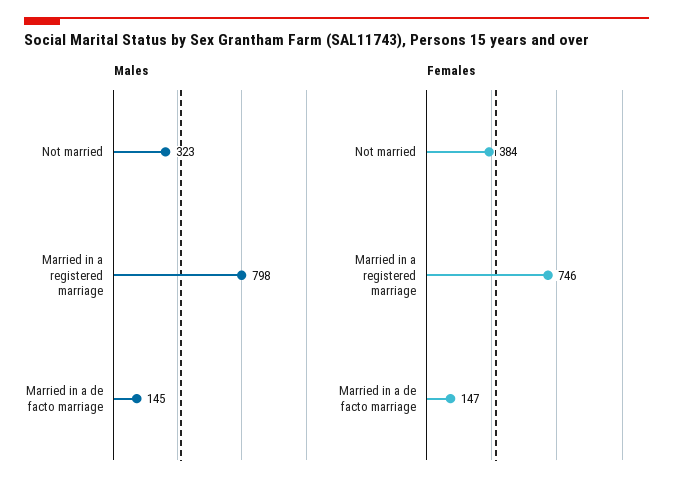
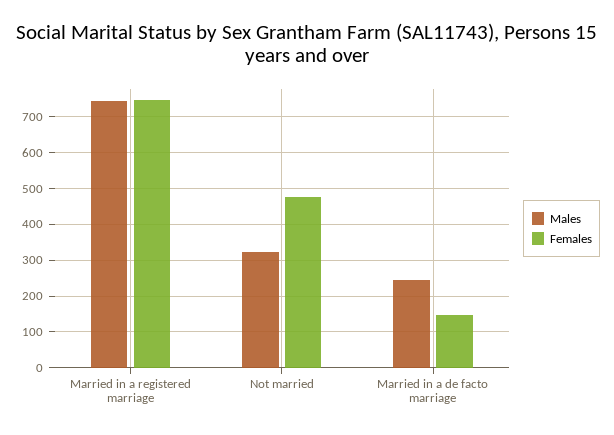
  {
    "Males": {
      "Not married": 323,
-     "Married in a registered marriage": 798,
+     "Married in a registered marriage": 740,
-     "Married in a de facto marriage": 145
+     "Married in a de facto marriage": 240
    },
    "Females": {
-     "Not married": 384,
+     "Not married": 480,
      "Married in a registered marriage": 746,
      "Married in a de facto marriage": 147
    }
  }

